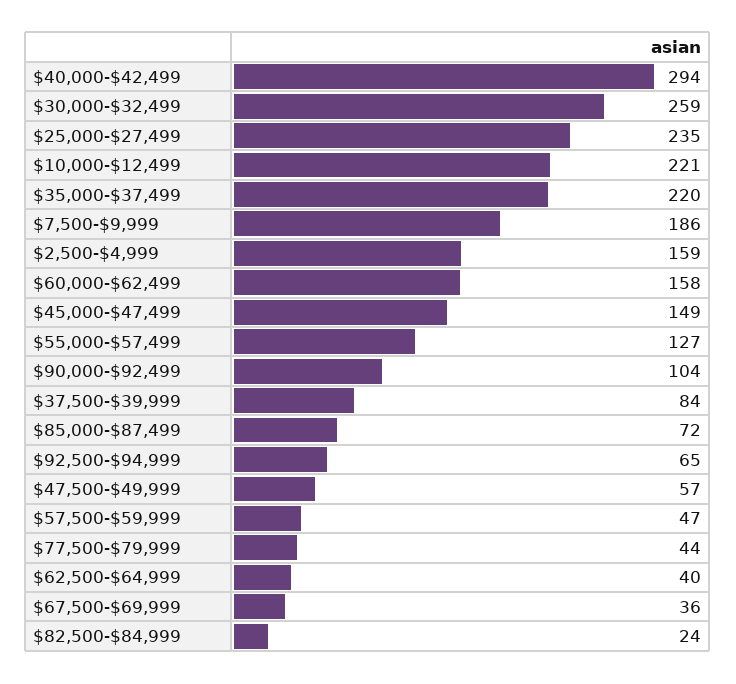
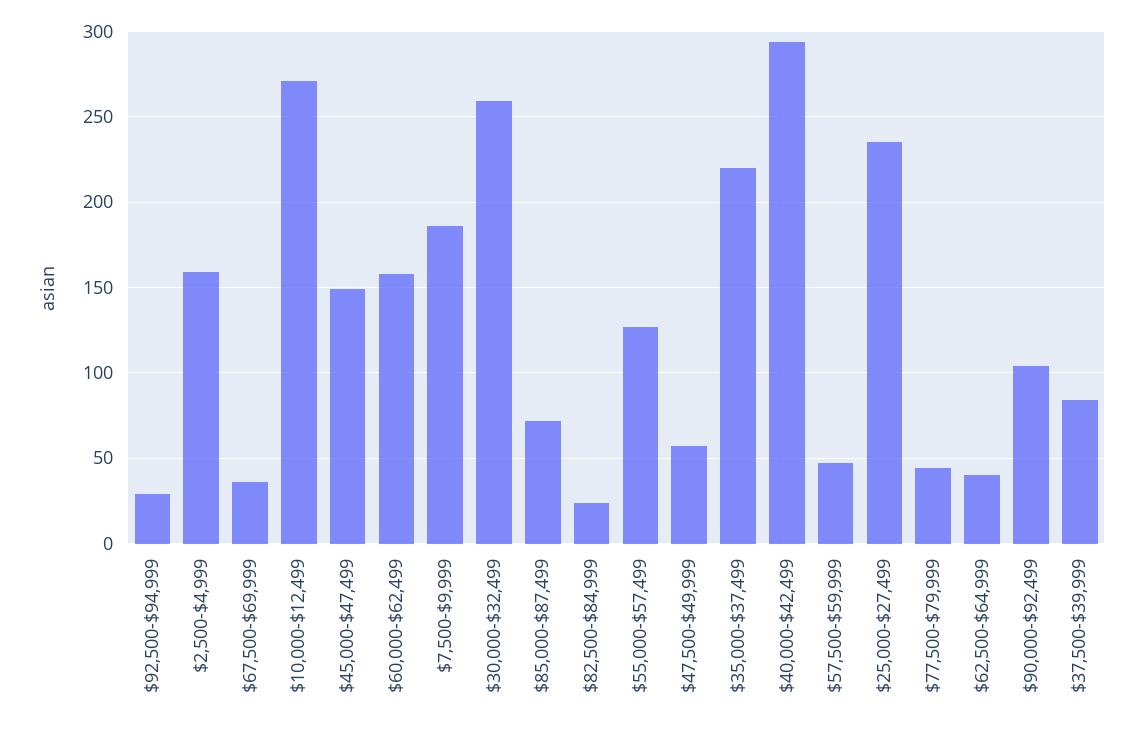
  {
    "$40,000-$42,499": 294,
    "$30,000-$32,499": 259,
    "$25,000-$27,499": 235,
-   "$10,000-$12,499": 221,
+   "$10,000-$12,499": 270,
    "$35,000-$37,499": 220,
    "$7,500-$9,999": 186,
    "$2,500-$4,999": 159,
    "$60,000-$62,499": 158,
    "$45,000-$47,499": 149,
    "$55,000-$57,499": 127,
    "$90,000-$92,499": 104,
    "$37,500-$39,999": 84,
    "$85,000-$87,499": 72,
-   "$92,500-$94,999": 65,
+   "$92,500-$94,999": 30,
    "$47,500-$49,999": 57,
    "$57,500-$59,999": 47,
    "$77,500-$79,999": 44,
    "$62,500-$64,999": 40,
    "$67,500-$69,999": 36,
    "$82,500-$84,999": 24
  }

